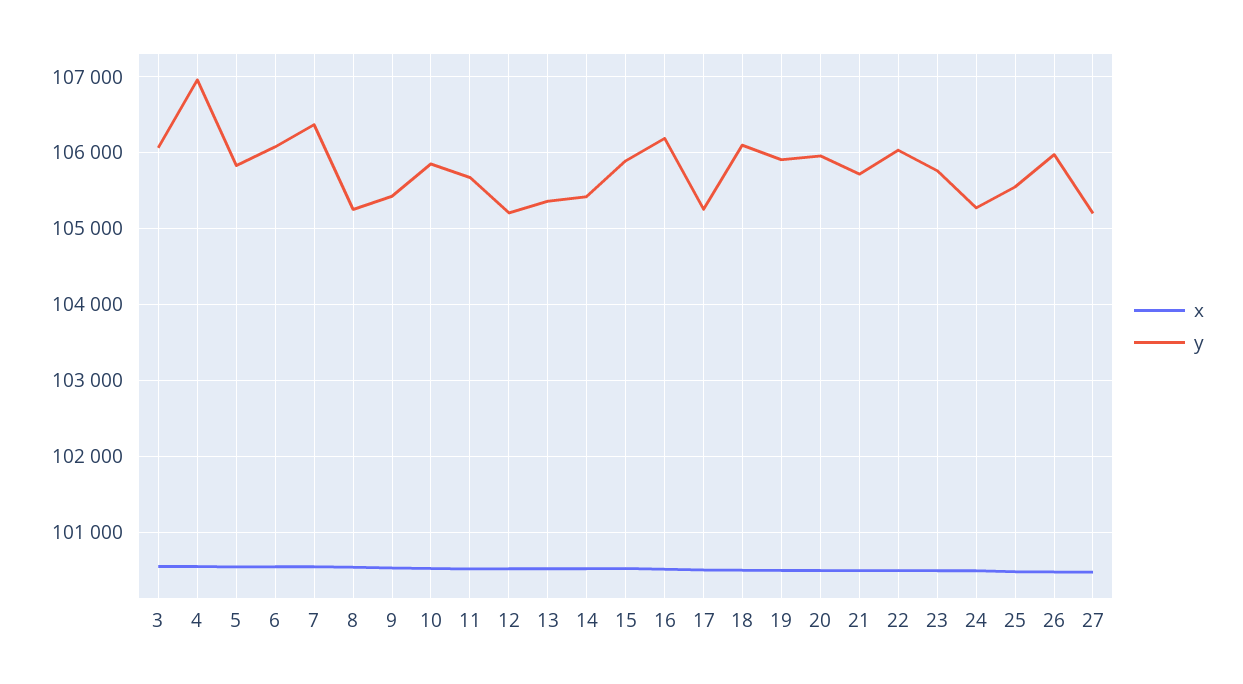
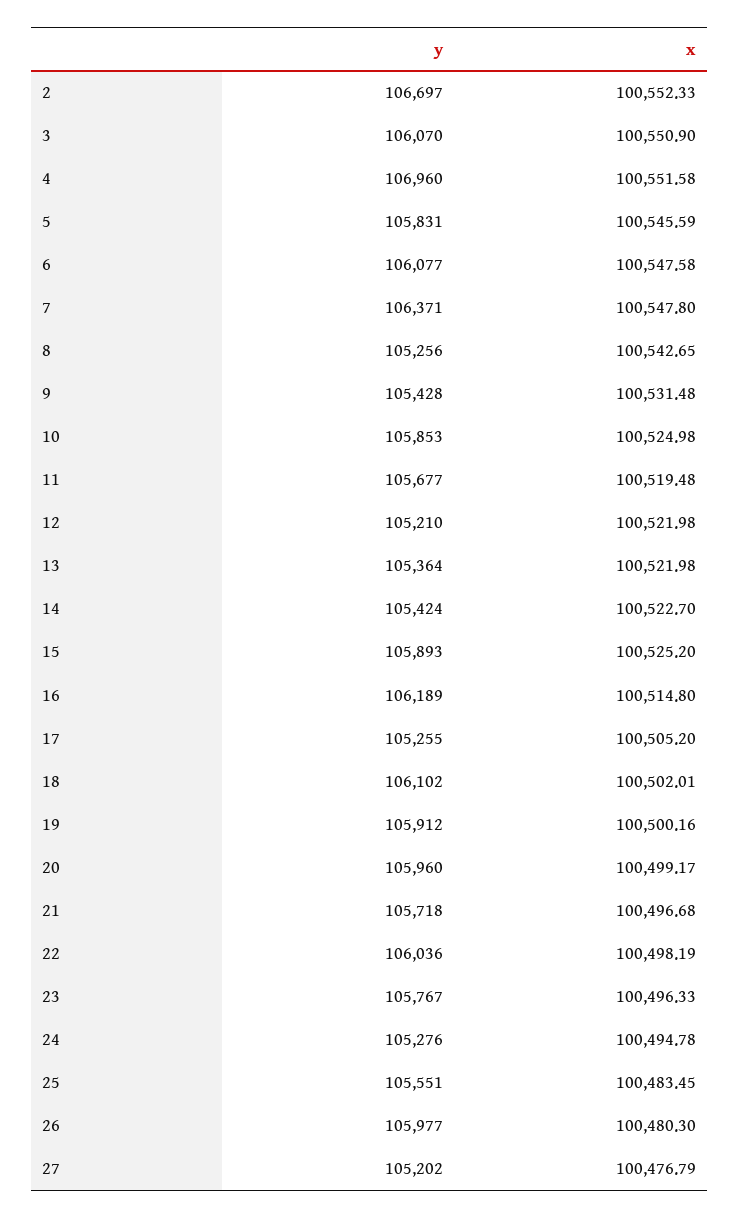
  {
    "x": {
      "3": 100550.9,
      "4": 100551.58,
      "5": 100545.59,
      "6": 100547.58,
      "7": 100547.8,
      "8": 100542.65,
      "9": 100531.48,
      "10": 100524.98,
      "11": 100519.48,
      "12": 100521.98,
      "13": 100521.98,
      "14": 100522.7,
      "15": 100525.2,
      "16": 100514.8,
      "17": 100505.2,
      "18": 100502.01,
      "19": 100500.16,
      "20": 100499.17,
      "21": 100496.68,
      "22": 100498.19,
      "23": 100496.33,
      "24": 100494.78,
      "25": 100483.45,
      "26": 100480.3,
-     "27": 100476.79
+     "27": 100476.79,
+     "2": 100552.33
    },
    "y": {
      "3": 106070,
      "4": 106960,
      "5": 105831,
      "6": 106077,
      "7": 106371,
      "8": 105256,
      "9": 105428,
      "10": 105853,
      "11": 105677,
      "12": 105210,
      "13": 105364,
      "14": 105424,
      "15": 105893,
      "16": 106189,
      "17": 105255,
      "18": 106102,
      "19": 105912,
      "20": 105960,
      "21": 105718,
      "22": 106036,
      "23": 105767,
      "24": 105276,
      "25": 105551,
      "26": 105977,
-     "27": 105202
+     "27": 105202,
+     "2": 106697
    }
  }

